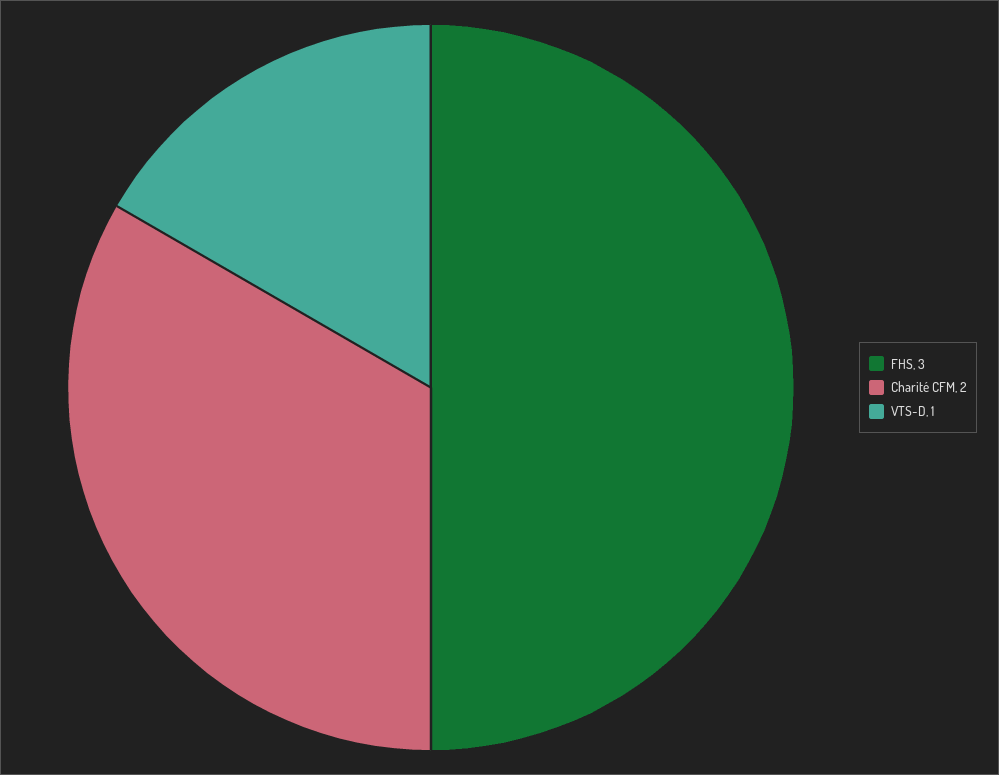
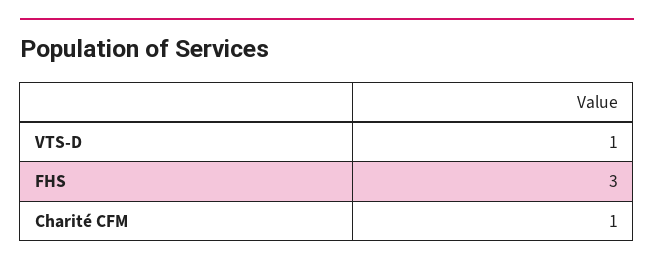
  {
    "FHS": 3,
-   "Charité CFM": 2,
+   "Charité CFM": 1,
    "VTS-D": 1
  }

